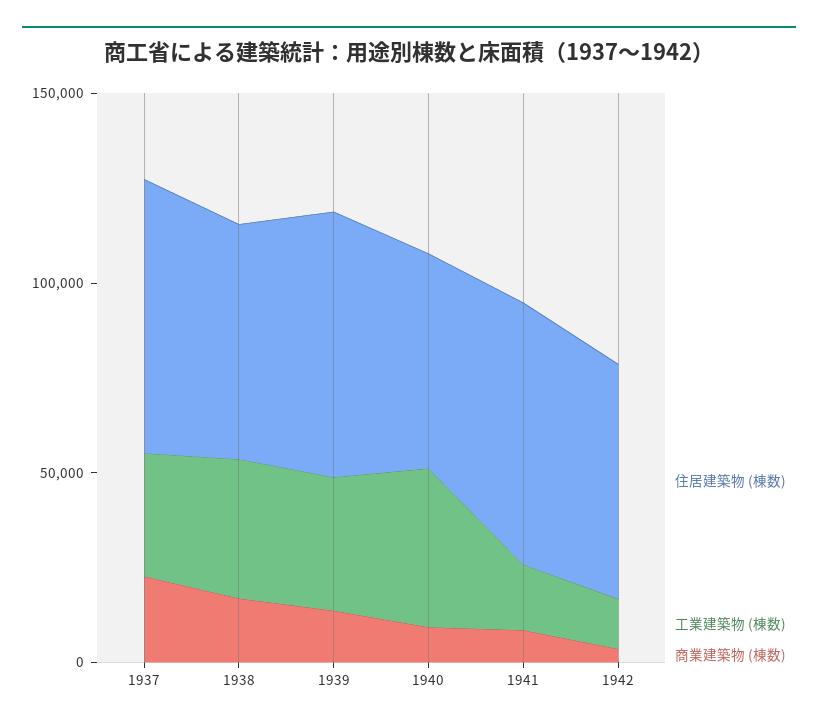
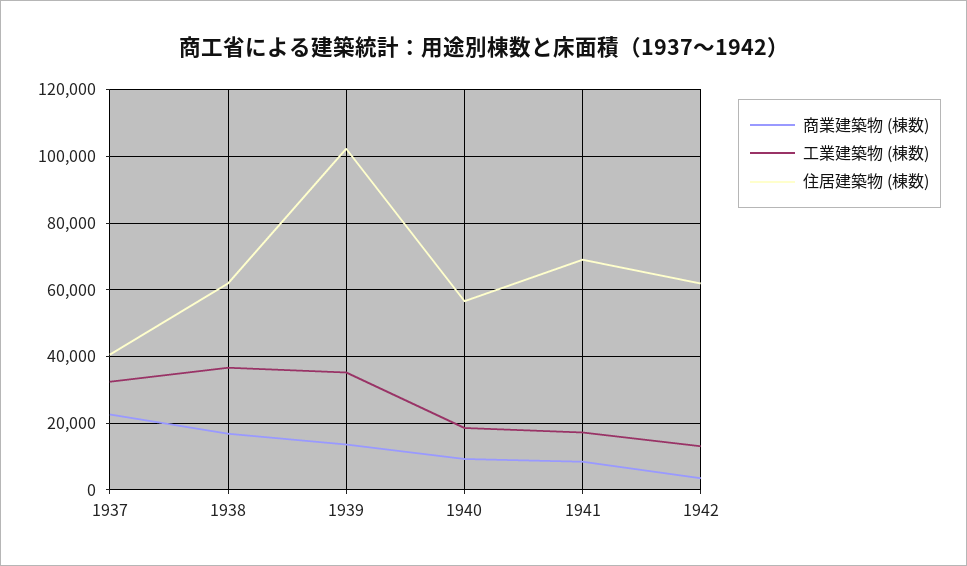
  {
    "住居建築物 (棟数)": {
-     "1937": 70000,
+     "1937": 40000,
      "1938": 62000,
-     "1939": 70000,
+     "1939": 102000,
      "1940": 56000,
      "1941": 70000,
      "1942": 62000
    },
    "工業建築物 (棟数)": {
      "1937": 32000,
      "1938": 36000,
      "1939": 36000,
-     "1940": 40000,
+     "1940": 18000,
      "1941": 18000,
      "1942": 14000
    },
    "商業建築物 (棟数)": {
      "1937": 22000,
      "1938": 16000,
      "1939": 14000,
      "1940": 10000,
      "1941": 8000,
      "1942": 4000
    }
  }

